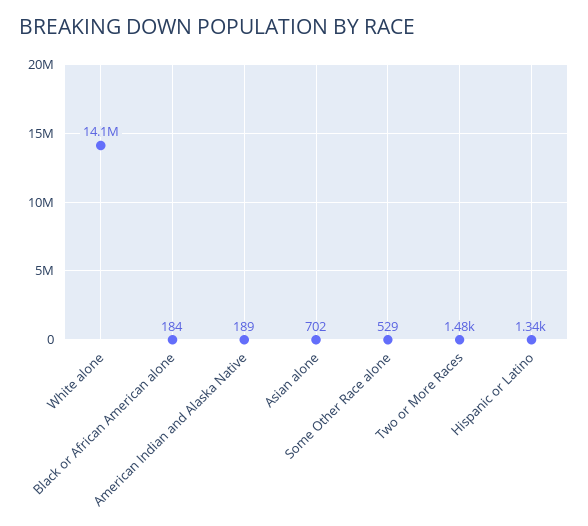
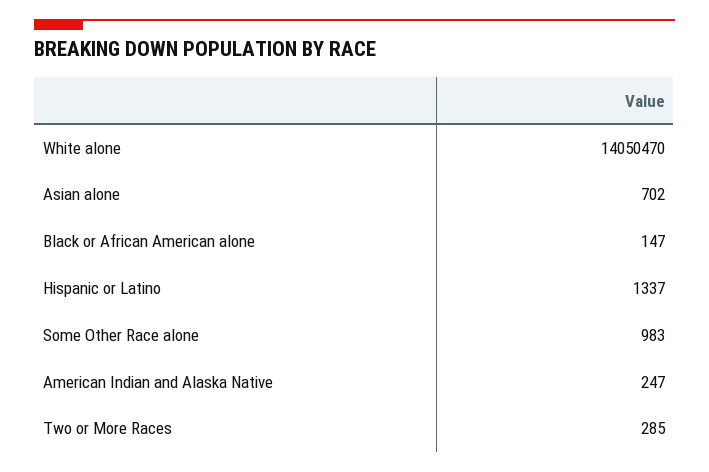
  {
    "White alone": 14050470,
-   "Black or African American alone": 184,
+   "Black or African American alone": 147,
-   "American Indian and Alaska Native": 189,
+   "American Indian and Alaska Native": 247,
    "Asian alone": 702,
-   "Some Other Race alone": 529,
+   "Some Other Race alone": 983,
-   "Two or More Races": 1480,
+   "Two or More Races": 285,
    "Hispanic or Latino": 1337
  }

